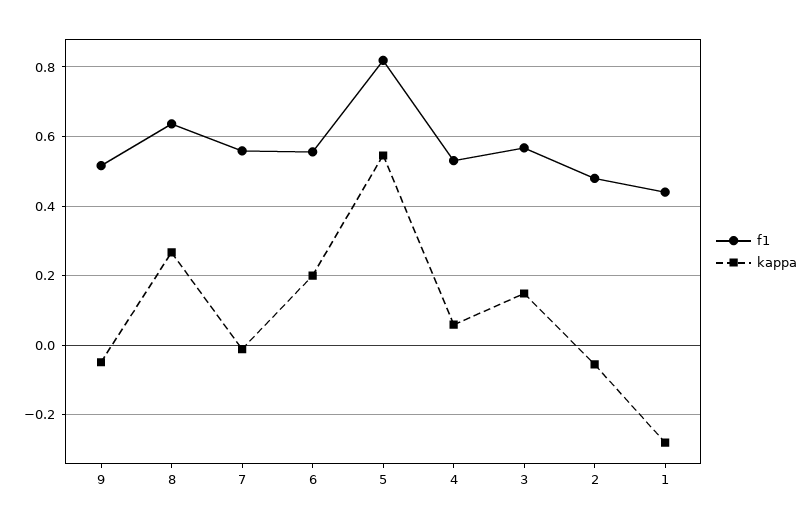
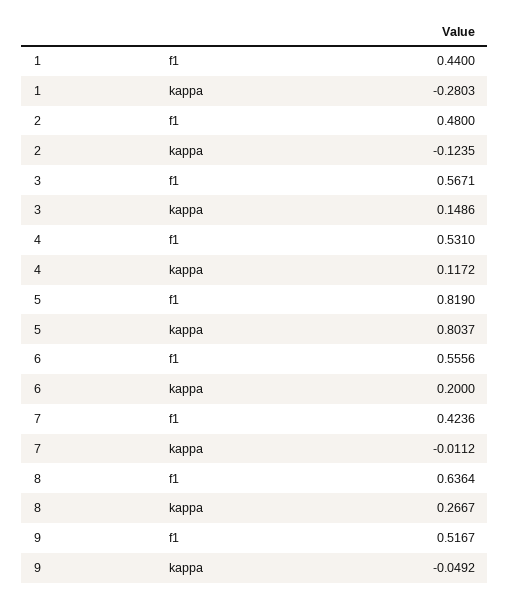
  {
    "f1": {
      "9": 0.5167,
      "8": 0.6364,
-     "7": 0.56,
+     "7": 0.4236,
      "6": 0.5556,
      "5": 0.819,
      "4": 0.531,
      "3": 0.5671,
      "2": 0.48,
      "1": 0.44
    },
    "kappa": {
      "9": -0.0492,
      "8": 0.2667,
      "7": -0.0112,
      "6": 0.2,
-     "5": 0.54,
+     "5": 0.8037,
-     "4": 0.06,
+     "4": 0.1172,
      "3": 0.1486,
-     "2": -0.06,
+     "2": -0.1235,
      "1": -0.2803
    }
  }

